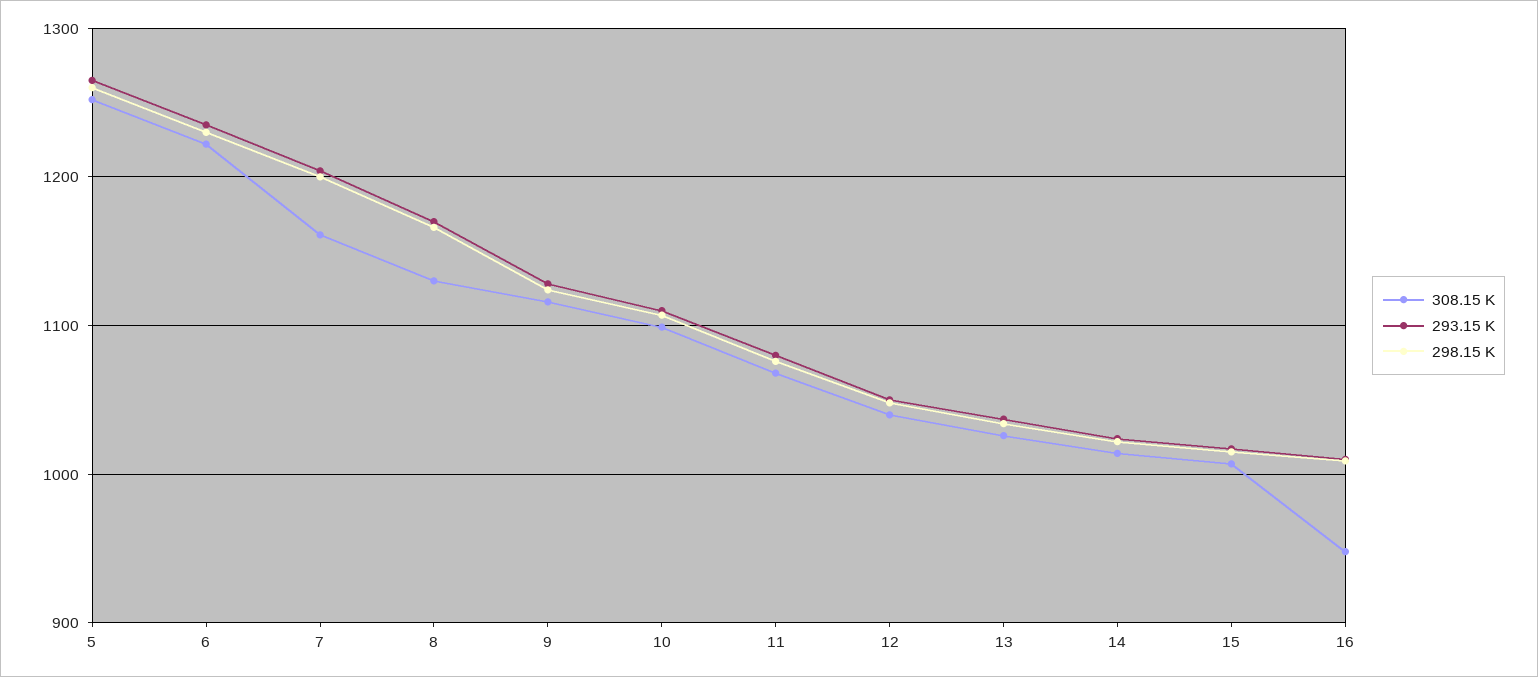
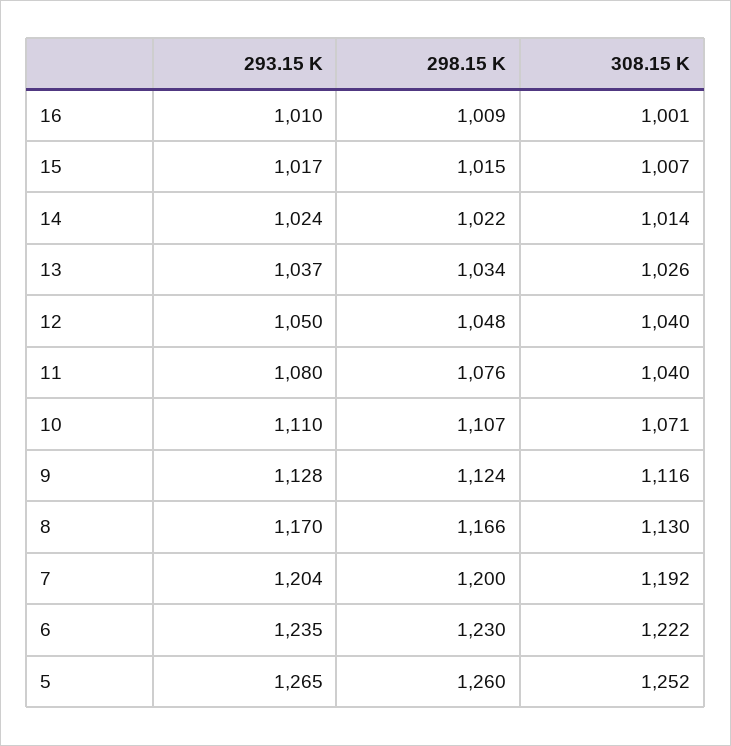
  {
    "308.15 K": {
      "5": 1252,
      "6": 1222,
-     "7": 1160,
+     "7": 1192,
      "8": 1130,
      "9": 1116,
-     "10": 1100,
+     "10": 1071,
-     "11": 1070,
+     "11": 1040,
      "12": 1040,
      "13": 1026,
      "14": 1014,
      "15": 1007,
-     "16": 950
+     "16": 1001
    },
    "293.15 K": {
      "5": 1265,
      "6": 1235,
      "7": 1204,
      "8": 1170,
      "9": 1128,
      "10": 1110,
      "11": 1080,
      "12": 1050,
      "13": 1037,
      "14": 1024,
      "15": 1017,
      "16": 1010
    },
    "298.15 K": {
      "5": 1260,
      "6": 1230,
      "7": 1200,
      "8": 1166,
      "9": 1124,
      "10": 1107,
      "11": 1076,
      "12": 1048,
      "13": 1034,
      "14": 1022,
      "15": 1015,
      "16": 1009
    }
  }

